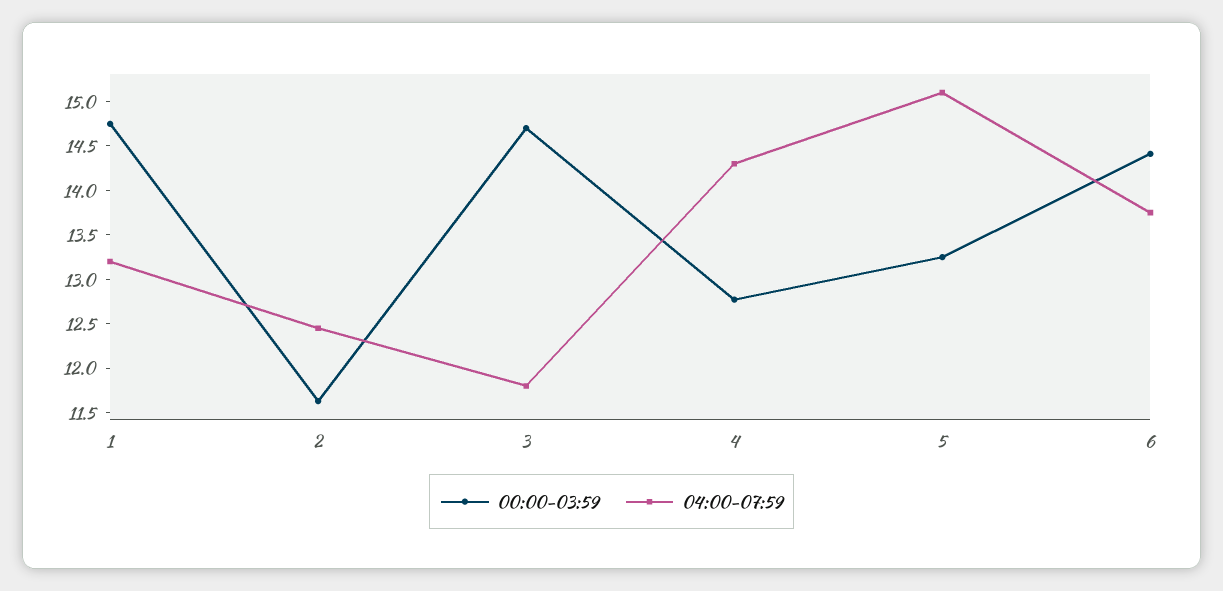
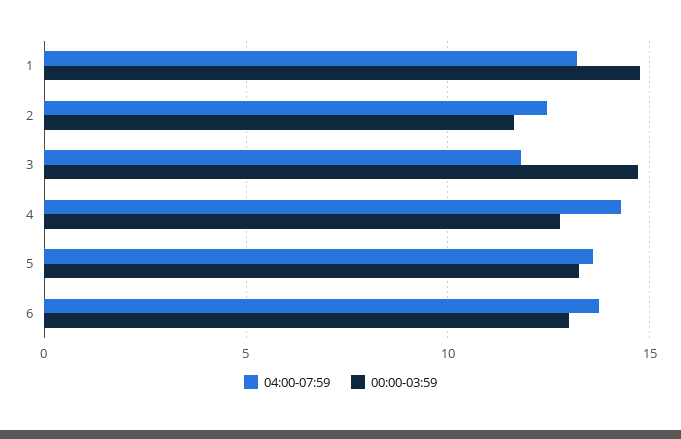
  {
    "00:00-03:59": {
      "1": 14.8,
      "2": 11.6,
      "3": 14.7,
      "4": 12.8,
      "5": 13.3,
-     "6": 14.4
+     "6": 13
    },
    "04:00-07:59": {
      "1": 13.2,
      "2": 12.5,
      "3": 11.8,
      "4": 14.3,
-     "5": 15.1,
+     "5": 13.5,
      "6": 13.8
    }
  }

